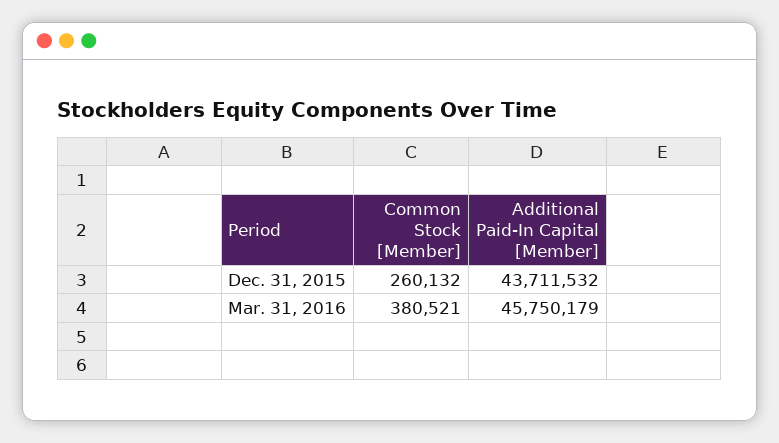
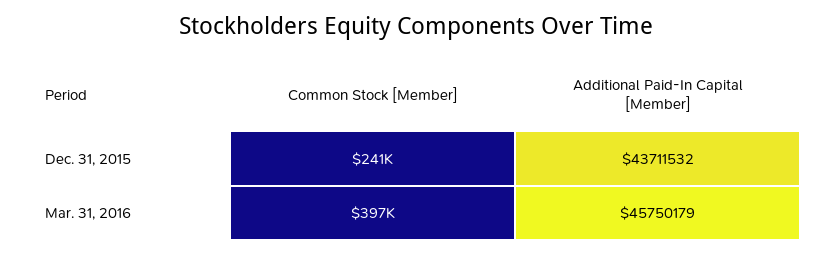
  {
    "Common Stock [Member]": {
-     "Dec. 31, 2015": 260132,
+     "Dec. 31, 2015": 241000,
-     "Mar. 31, 2016": 380521
+     "Mar. 31, 2016": 397000
    },
    "Additional Paid-In Capital [Member]": {
      "Dec. 31, 2015": 43711532,
      "Mar. 31, 2016": 45750179
    }
  }

